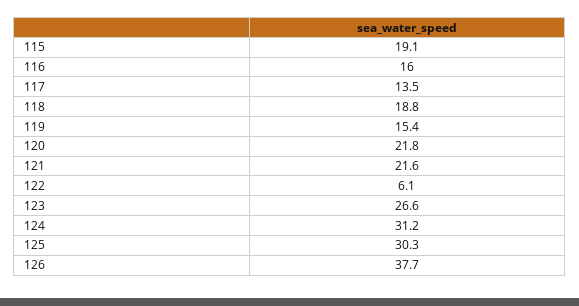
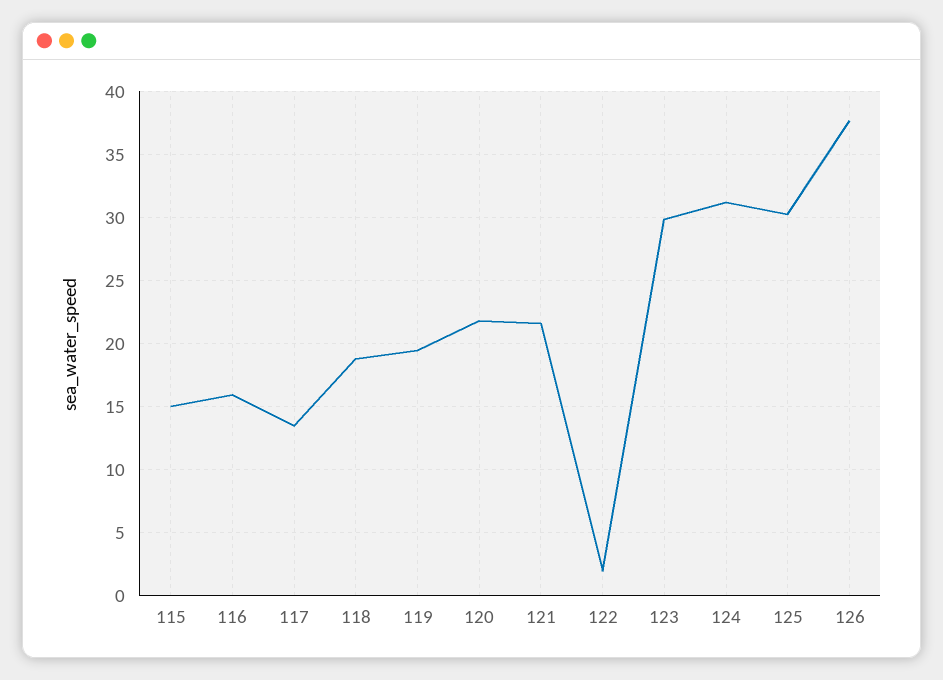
  {
-   "115": 19.1,
+   "115": 15,
    "116": 16,
    "117": 13.5,
    "118": 18.8,
-   "119": 15.4,
+   "119": 19.5,
    "120": 21.8,
    "121": 21.6,
-   "122": 6.1,
+   "122": 2,
-   "123": 26.6,
+   "123": 30,
    "124": 31.2,
    "125": 30.3,
    "126": 37.7
  }

